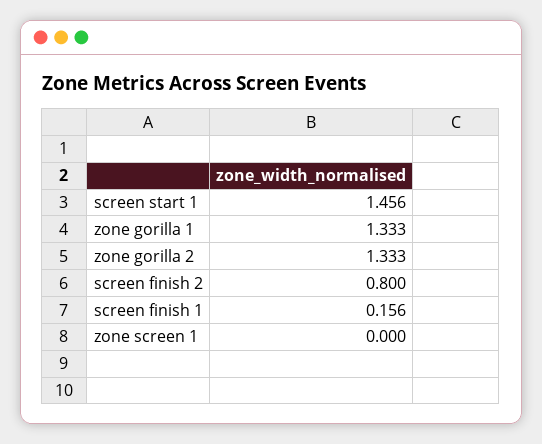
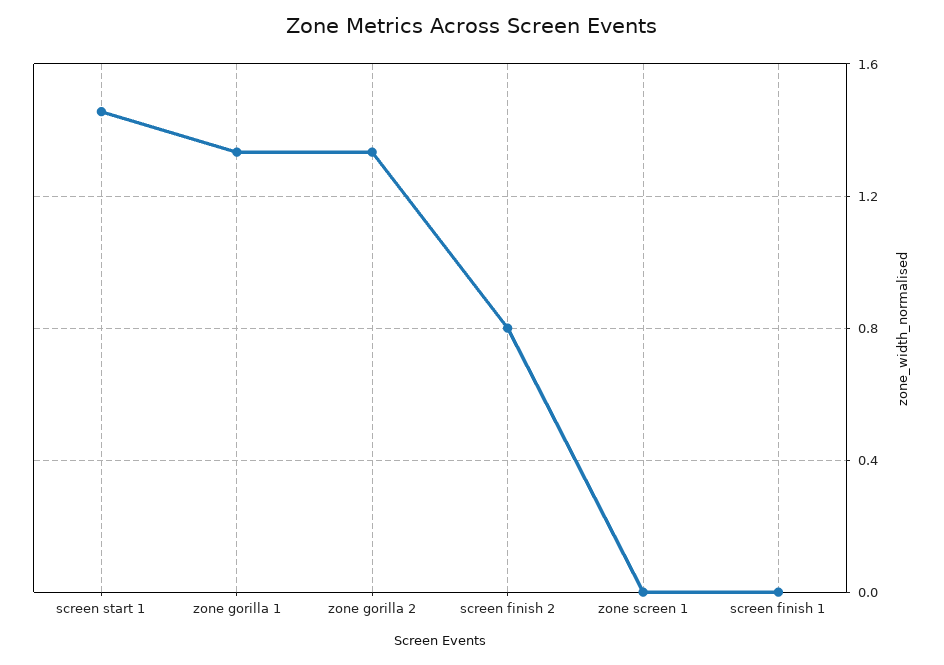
  {
    "screen start 1": 1.456,
    "zone gorilla 1": 1.333,
    "zone gorilla 2": 1.333,
    "screen finish 2": 0.8,
-   "screen finish 1": 0.156,
+   "screen finish 1": 0,
    "zone screen 1": 0
  }

